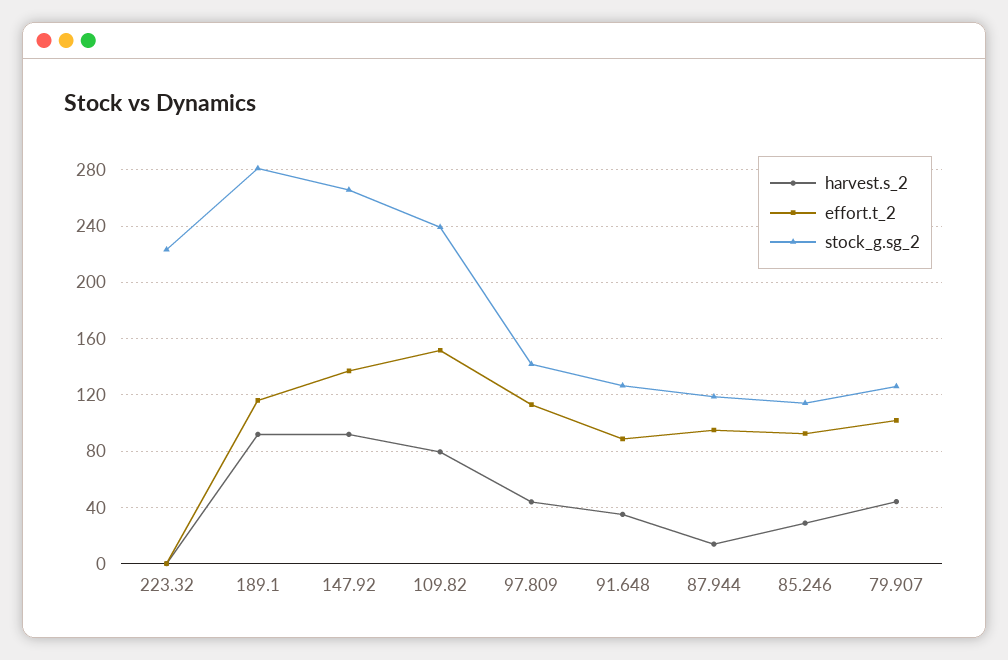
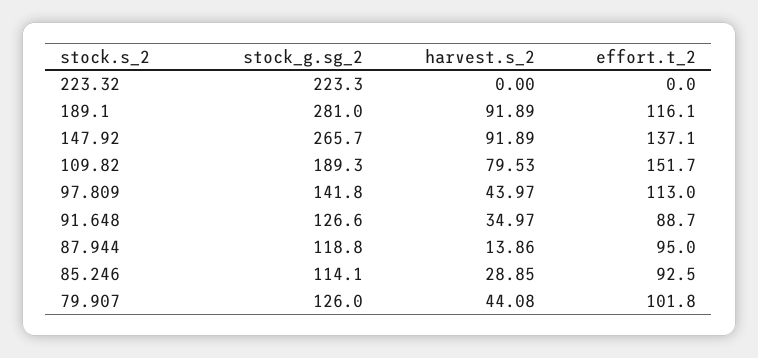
  {
    "harvest.s_2": {
      "223.32": 0,
      "189.1": 91.89,
      "147.92": 91.89,
      "109.82": 79.53,
      "97.809": 43.97,
      "91.648": 34.97,
      "87.944": 13.86,
      "85.246": 28.85,
      "79.907": 44.08
    },
    "effort.t_2": {
      "223.32": 0,
      "189.1": 116.1,
      "147.92": 137.1,
      "109.82": 151.7,
      "97.809": 113,
      "91.648": 88.7,
      "87.944": 95,
      "85.246": 92.5,
      "79.907": 101.8
    },
    "stock_g.sg_2": {
      "223.32": 223.3,
      "189.1": 281,
      "147.92": 265.7,
-     "109.82": 240,
+     "109.82": 189.3,
      "97.809": 141.8,
      "91.648": 126.6,
      "87.944": 118.8,
      "85.246": 114.1,
      "79.907": 126
    }
  }

